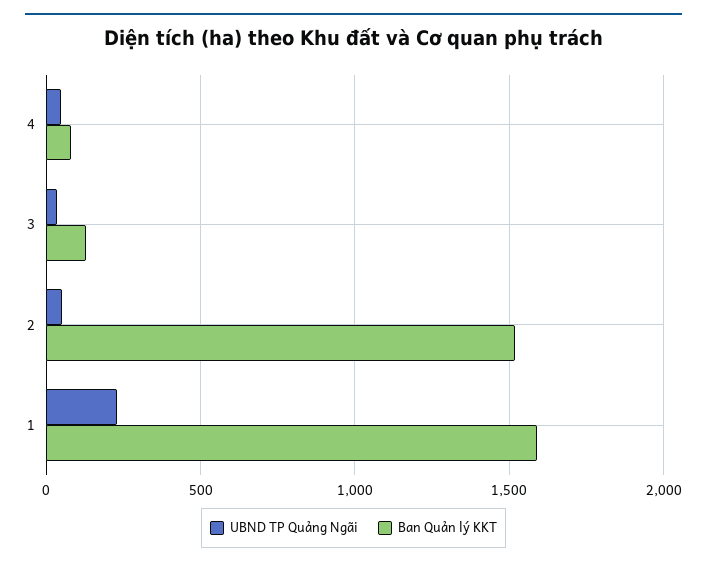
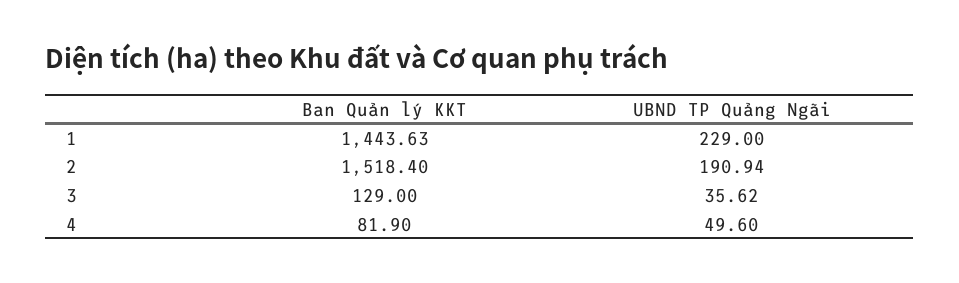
  {
    "UBND TP Quảng Ngãi": {
      "4": 49.6,
      "3": 35.62,
-     "2": 50,
+     "2": 190.94,
      "1": 229
    },
    "Ban Quản lý KKT": {
      "4": 81.9,
      "3": 129,
      "2": 1518.4,
-     "1": 1600
+     "1": 1443.63
    }
  }

